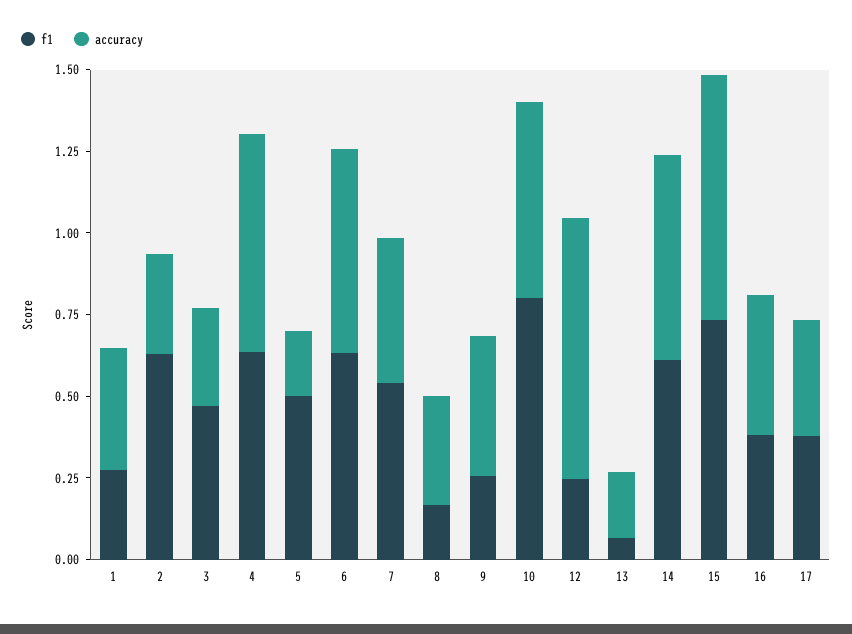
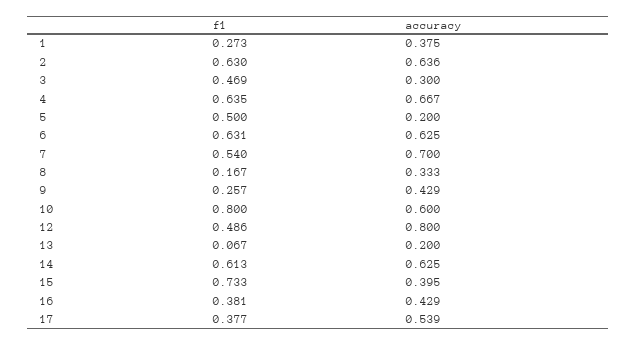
  {
    "f1": {
      "1": 0.273,
      "2": 0.63,
      "3": 0.469,
      "4": 0.635,
      "5": 0.5,
      "6": 0.631,
      "7": 0.54,
      "8": 0.167,
      "9": 0.257,
      "10": 0.8,
-     "12": 0.25,
+     "12": 0.486,
      "13": 0.067,
      "14": 0.613,
      "15": 0.733,
      "16": 0.381,
      "17": 0.377
    },
    "accuracy": {
      "1": 0.375,
-     "2": 0.3,
+     "2": 0.636,
      "3": 0.3,
      "4": 0.667,
      "5": 0.2,
      "6": 0.625,
-     "7": 0.45,
+     "7": 0.7,
      "8": 0.333,
      "9": 0.429,
      "10": 0.6,
      "12": 0.8,
      "13": 0.2,
      "14": 0.625,
-     "15": 0.75,
+     "15": 0.395,
      "16": 0.429,
-     "17": 0.35
+     "17": 0.539
    }
  }

